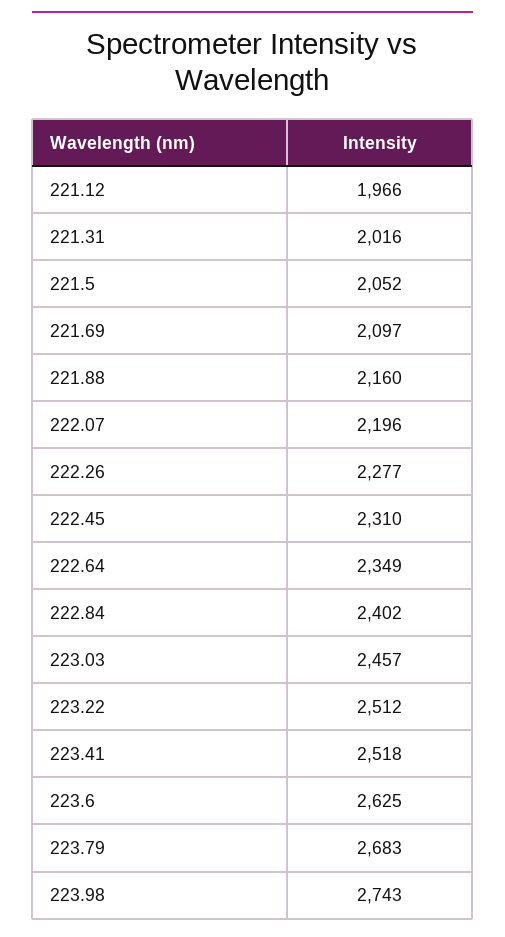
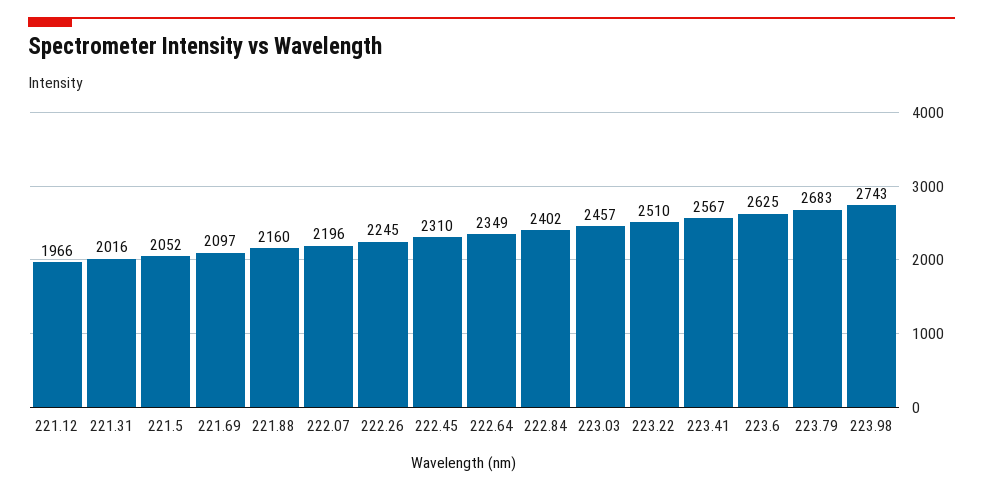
  {
    "221.12": 1966,
    "221.31": 2016,
    "221.5": 2052,
    "221.69": 2097,
    "221.88": 2160,
    "222.07": 2196,
-   "222.26": 2277,
+   "222.26": 2245,
    "222.45": 2310,
    "222.64": 2349,
    "222.84": 2402,
    "223.03": 2457,
-   "223.22": 2512,
+   "223.22": 2510,
-   "223.41": 2518,
+   "223.41": 2567,
    "223.6": 2625,
    "223.79": 2683,
    "223.98": 2743
  }

